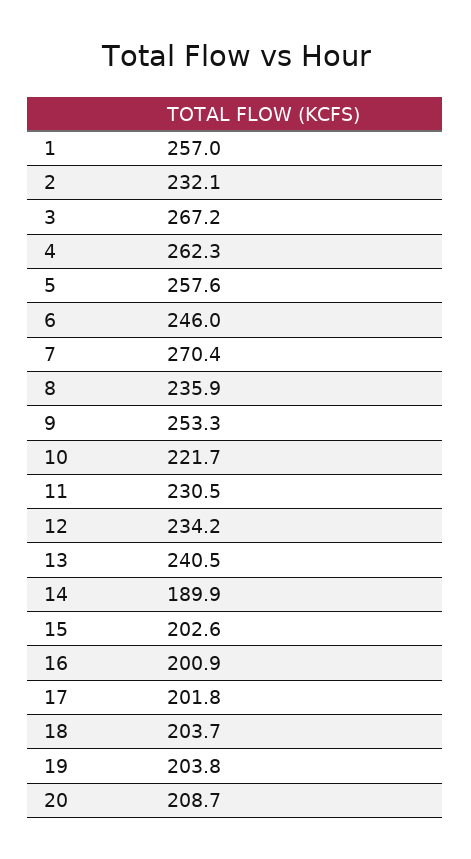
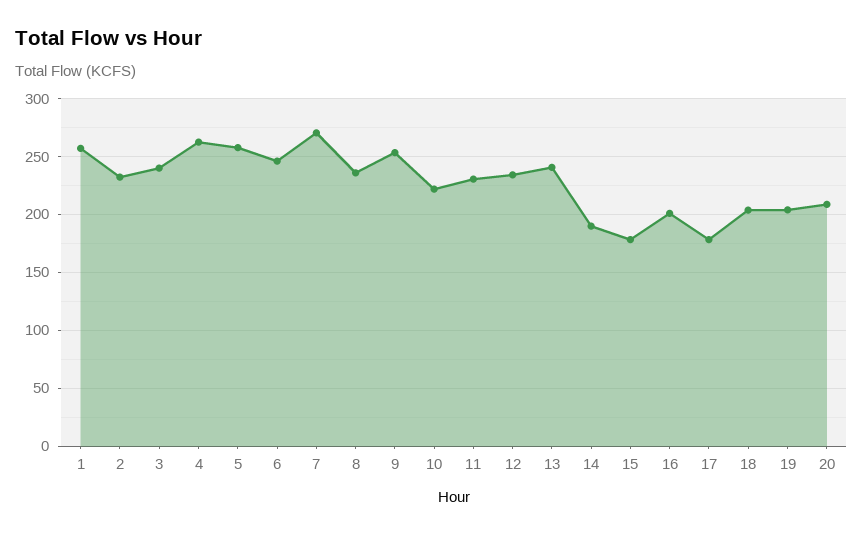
  {
    "1": 257,
    "2": 232.1,
-   "3": 267.2,
+   "3": 240,
    "4": 262.3,
    "5": 257.6,
    "6": 246,
    "7": 270.4,
    "8": 235.9,
    "9": 253.3,
    "10": 221.7,
    "11": 230.5,
    "12": 234.2,
    "13": 240.5,
    "14": 189.9,
-   "15": 202.6,
+   "15": 180,
    "16": 200.9,
-   "17": 201.8,
+   "17": 180,
    "18": 203.7,
    "19": 203.8,
    "20": 208.7
  }

